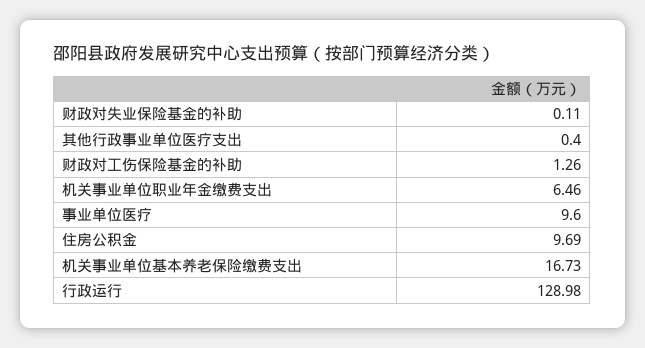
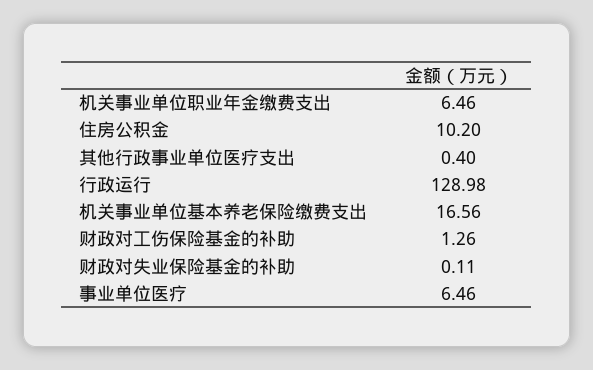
  {
    "财政对失业保险基金的补助": 0.11,
    "其他行政事业单位医疗支出": 0.4,
    "财政对工伤保险基金的补助": 1.26,
    "机关事业单位职业年金缴费支出": 6.46,
-   "事业单位医疗": 9.6,
+   "事业单位医疗": 6.46,
-   "住房公积金": 9.69,
+   "住房公积金": 10.2,
-   "机关事业单位基本养老保险缴费支出": 16.73,
+   "机关事业单位基本养老保险缴费支出": 16.56,
    "行政运行": 128.98
  }

